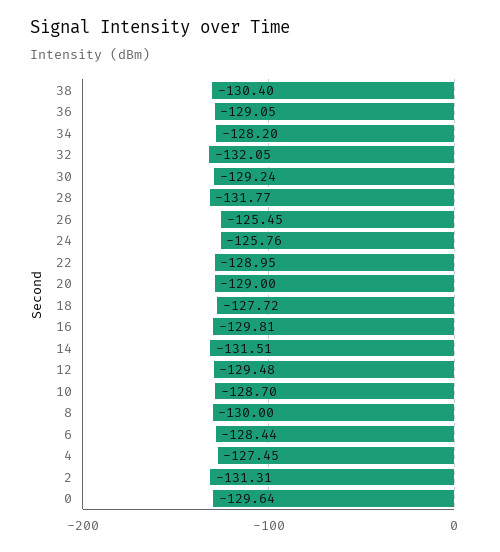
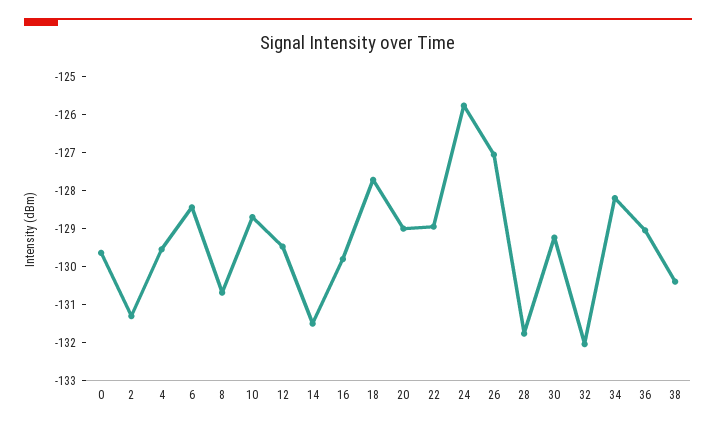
  {
    "38": -130.4,
    "36": -129.05,
    "34": -128.2,
    "32": -132.05,
    "30": -129.24,
    "28": -131.77,
-   "26": -125.45,
+   "26": -127,
    "24": -125.76,
    "22": -128.95,
    "20": -129,
    "18": -127.72,
    "16": -129.81,
    "14": -131.51,
    "12": -129.48,
    "10": -128.7,
-   "8": -130,
+   "8": -130.75,
    "6": -128.44,
-   "4": -127.45,
+   "4": -129.5,
    "2": -131.31,
    "0": -129.64
  }

